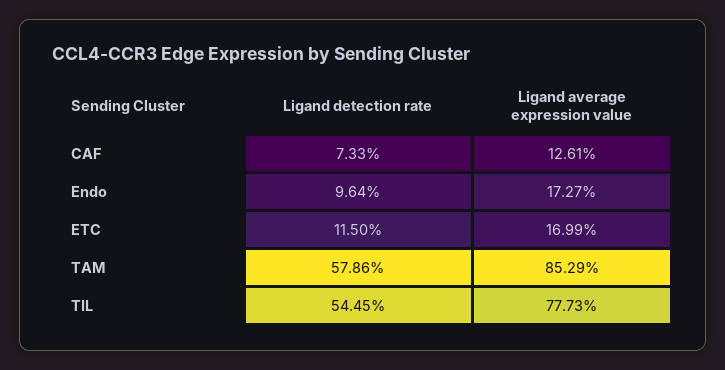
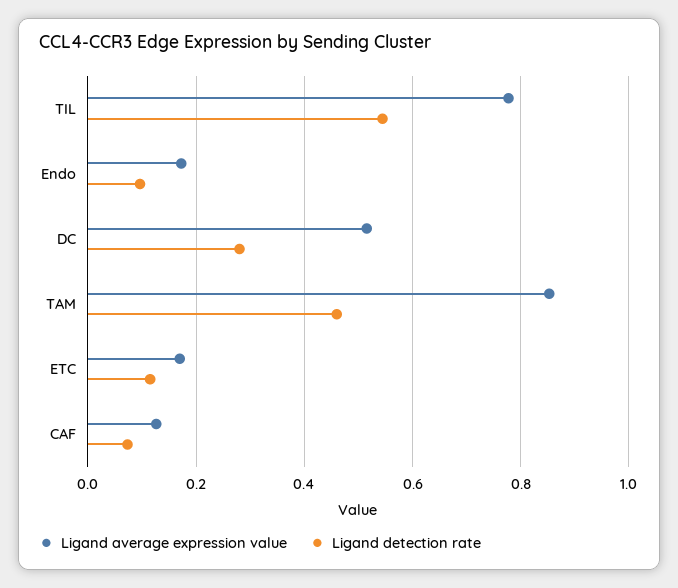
  {
    "Ligand detection rate": {
      "CAF": 0.0733,
      "Endo": 0.0964,
      "ETC": 0.115,
-     "TAM": 0.5786,
+     "TAM": 0.46,
-     "TIL": 0.5445
+     "TIL": 0.5445,
+     "DC": 0.28
    },
    "Ligand average expression value": {
      "CAF": 0.1261,
      "Endo": 0.1727,
      "ETC": 0.1699,
      "TAM": 0.8529,
-     "TIL": 0.7773
+     "TIL": 0.7773,
+     "DC": 0.52
    }
  }

